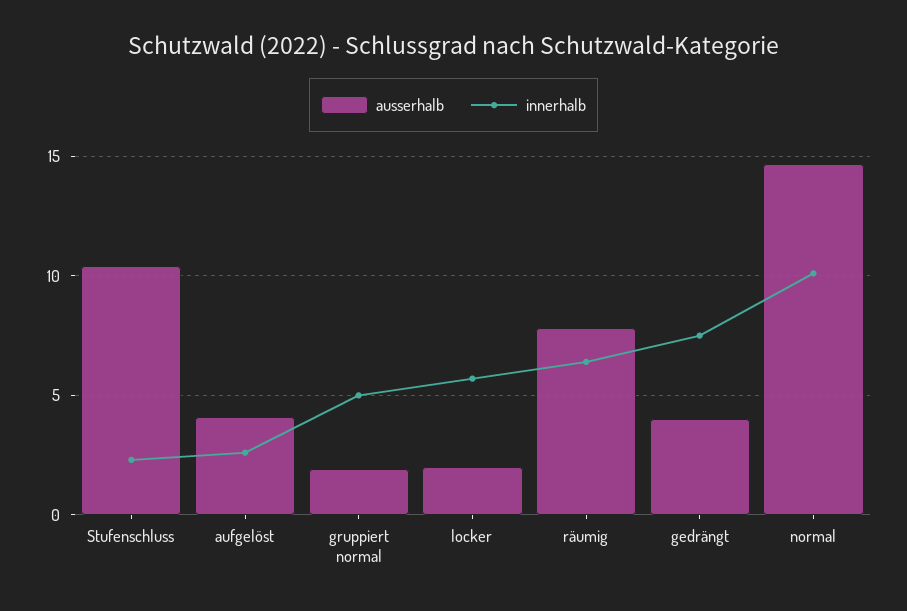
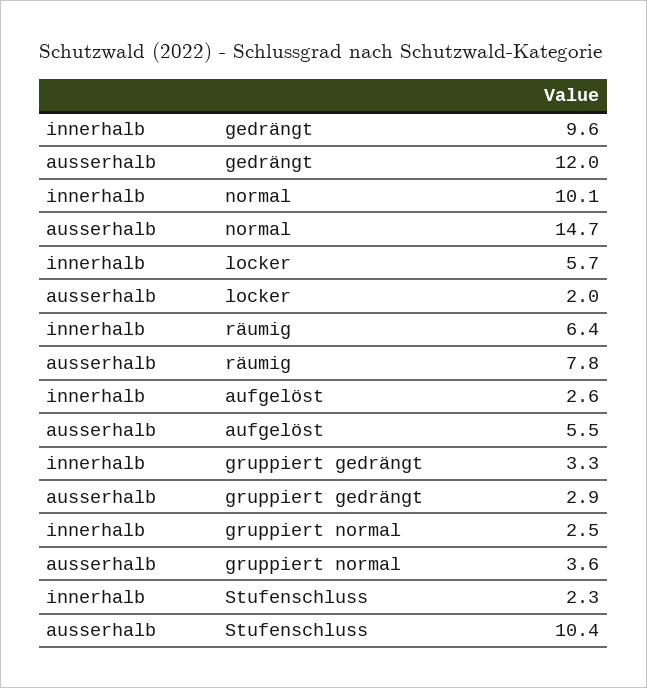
  {
    "ausserhalb": {
      "Stufenschluss": 10.4,
-     "aufgelöst": 4,
+     "aufgelöst": 5.5,
-     "gruppiert normal": 2,
+     "gruppiert normal": 3.6,
      "locker": 2,
      "räumig": 7.8,
-     "gedrängt": 4,
+     "gedrängt": 12,
-     "normal": 14.7
+     "normal": 14.7,
+     "gruppiert gedrängt": 2.9
    },
    "innerhalb": {
      "Stufenschluss": 2.3,
      "aufgelöst": 2.6,
-     "gruppiert normal": 5,
+     "gruppiert normal": 2.5,
      "locker": 5.7,
      "räumig": 6.4,
-     "gedrängt": 7.5,
+     "gedrängt": 9.6,
-     "normal": 10.1
+     "normal": 10.1,
+     "gruppiert gedrängt": 3.3
    }
  }

